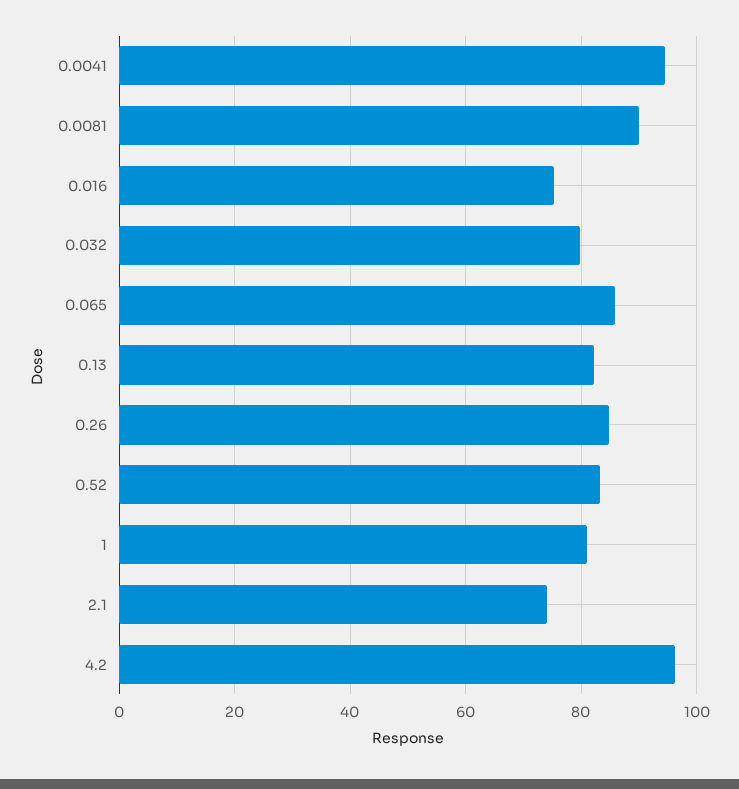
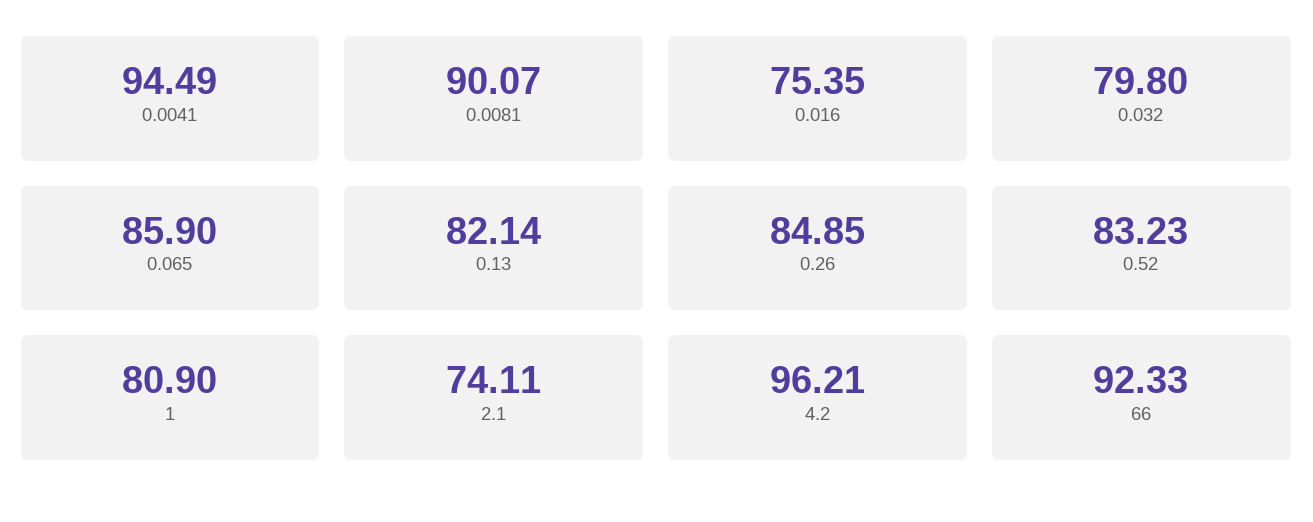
  {
    "0.0041": 94.49,
    "0.0081": 90.07,
    "0.016": 75.35,
    "0.032": 79.8,
    "0.065": 85.9,
    "0.13": 82.14,
    "0.26": 84.85,
    "0.52": 83.23,
    "1": 80.9,
    "2.1": 74.11,
-   "4.2": 96.21
+   "4.2": 96.21,
+   "66": 92.33
  }

